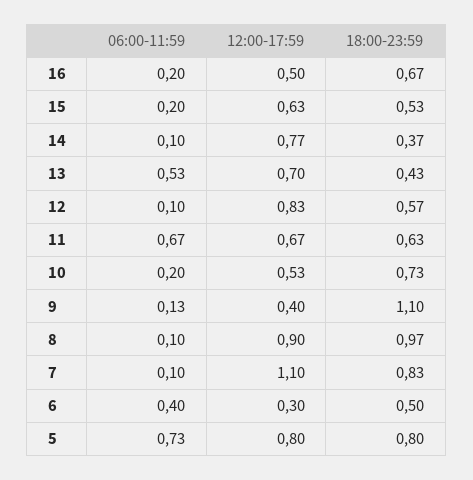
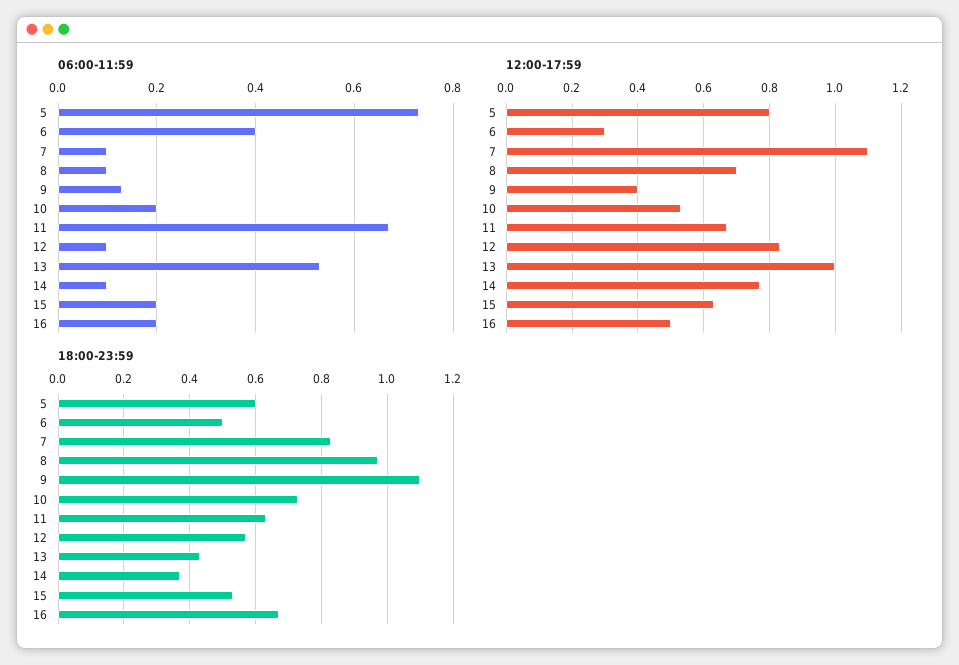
  {
    "06:00-11:59": {
      "16": 0.2,
      "15": 0.2,
      "14": 0.1,
      "13": 0.53,
      "12": 0.1,
      "11": 0.67,
      "10": 0.2,
      "9": 0.13,
      "8": 0.1,
      "7": 0.1,
      "6": 0.4,
      "5": 0.73
    },
    "12:00-17:59": {
      "16": 0.5,
      "15": 0.63,
      "14": 0.77,
-     "13": 0.7,
+     "13": 1,
      "12": 0.83,
      "11": 0.67,
      "10": 0.53,
      "9": 0.4,
-     "8": 0.9,
+     "8": 0.7,
      "7": 1.1,
      "6": 0.3,
      "5": 0.8
    },
    "18:00-23:59": {
      "16": 0.67,
      "15": 0.53,
      "14": 0.37,
      "13": 0.43,
      "12": 0.57,
      "11": 0.63,
      "10": 0.73,
      "9": 1.1,
      "8": 0.97,
      "7": 0.83,
      "6": 0.5,
-     "5": 0.8
+     "5": 0.6
    }
  }

